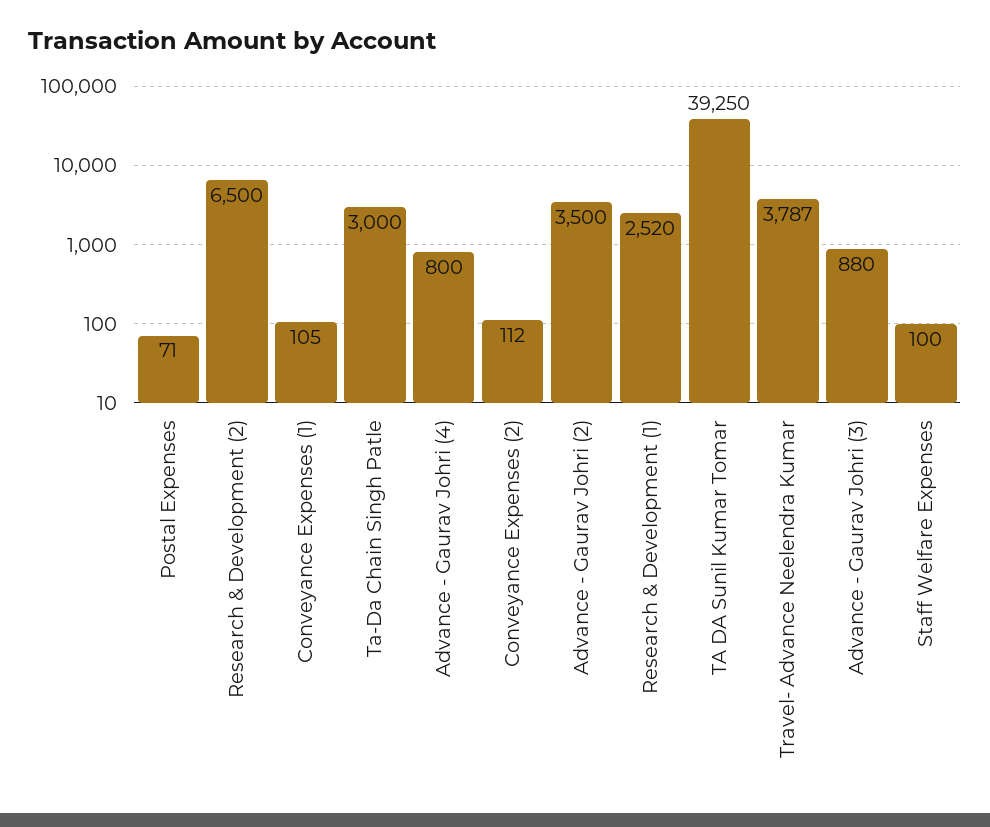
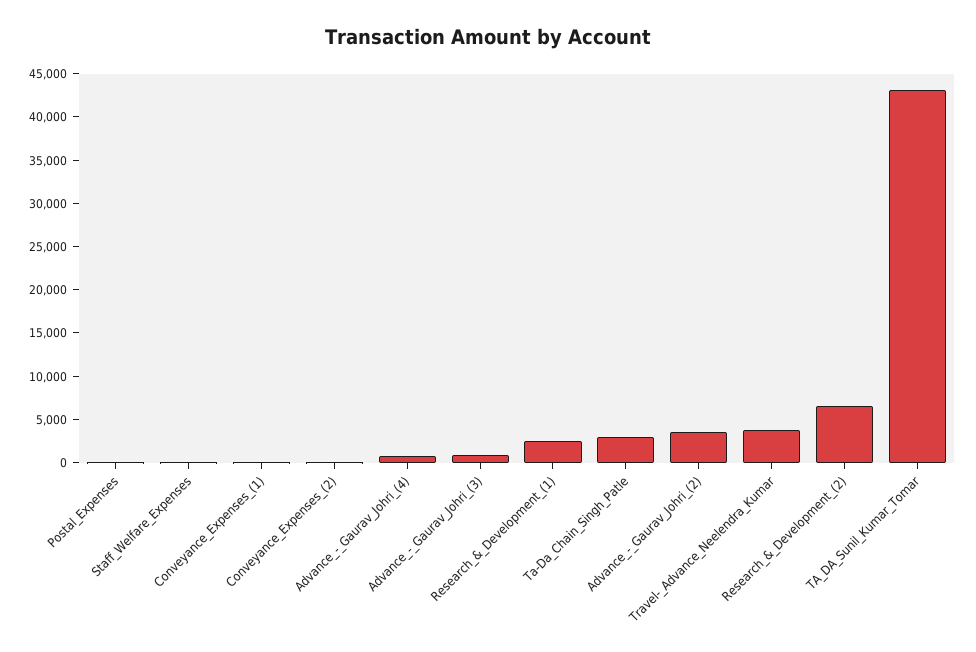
  {
    "Postal Expenses": 71,
    "Research & Development (2)": 6500,
    "Conveyance Expenses (1)": 105,
    "Ta-Da Chain Singh Patle": 3000,
    "Advance - Gaurav Johri (4)": 800,
    "Conveyance Expenses (2)": 112,
    "Advance - Gaurav Johri (2)": 3500,
    "Research & Development (1)": 2520,
-   "TA DA Sunil Kumar Tomar": 39250,
+   "TA DA Sunil Kumar Tomar": 43000,
    "Travel- Advance Neelendra Kumar": 3787,
    "Advance - Gaurav Johri (3)": 880,
    "Staff Welfare Expenses": 100
  }

